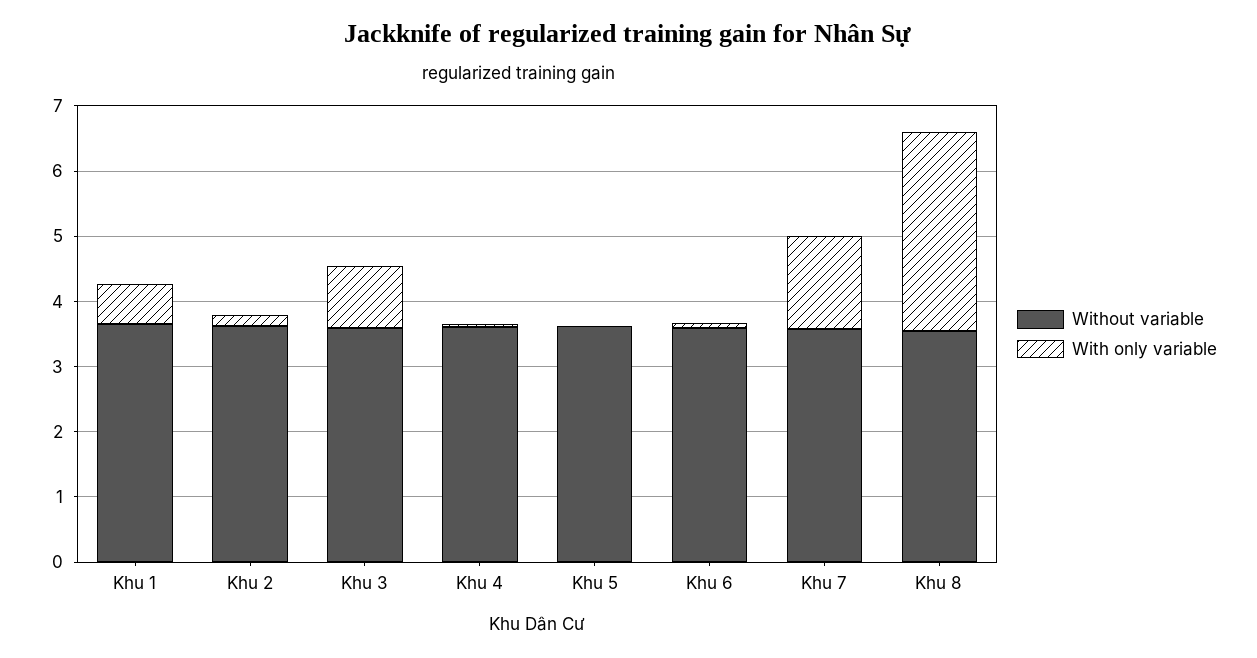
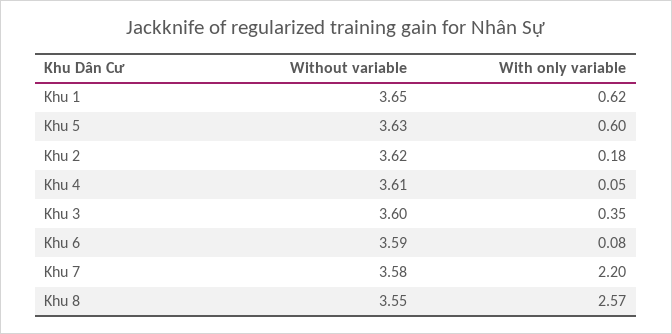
  {
    "Without variable": {
      "Khu 1": 3.65,
      "Khu 2": 3.62,
      "Khu 3": 3.6,
      "Khu 4": 3.61,
      "Khu 5": 3.63,
      "Khu 6": 3.59,
      "Khu 7": 3.58,
      "Khu 8": 3.55
    },
    "With only variable": {
      "Khu 1": 0.62,
      "Khu 2": 0.18,
-     "Khu 3": 1,
+     "Khu 3": 0.35,
      "Khu 4": 0.05,
-     "Khu 5": 0,
+     "Khu 5": 0.6,
      "Khu 6": 0.08,
-     "Khu 7": 1.4,
+     "Khu 7": 2.2,
-     "Khu 8": 3
+     "Khu 8": 2.57
    }
  }

